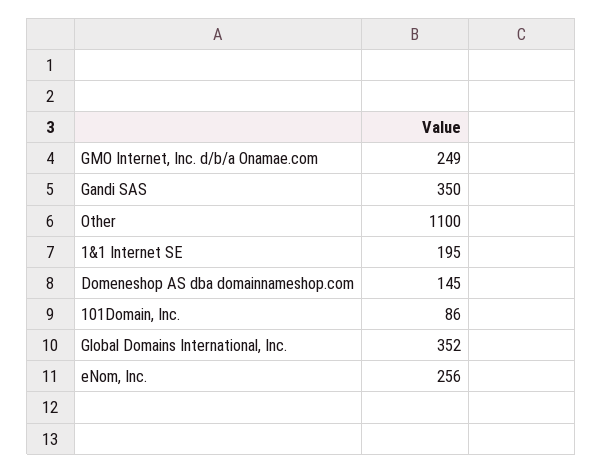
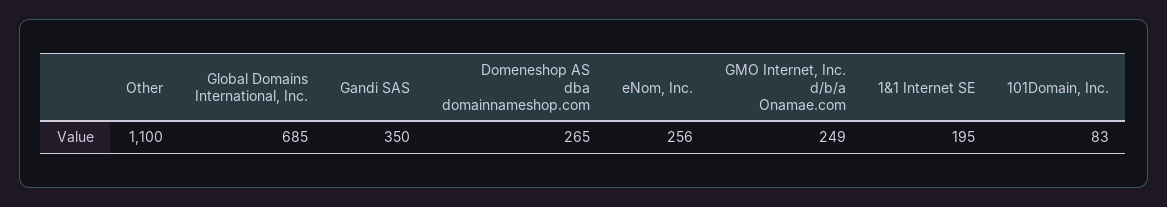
  {
    "GMO Internet, Inc. d/b/a Onamae.com": 249,
    "Gandi SAS": 350,
    "Other": 1100,
    "1&1 Internet SE": 195,
-   "Domeneshop AS dba domainnameshop.com": 145,
+   "Domeneshop AS dba domainnameshop.com": 265,
-   "101Domain, Inc.": 86,
+   "101Domain, Inc.": 83,
-   "Global Domains International, Inc.": 352,
+   "Global Domains International, Inc.": 685,
    "eNom, Inc.": 256
  }

